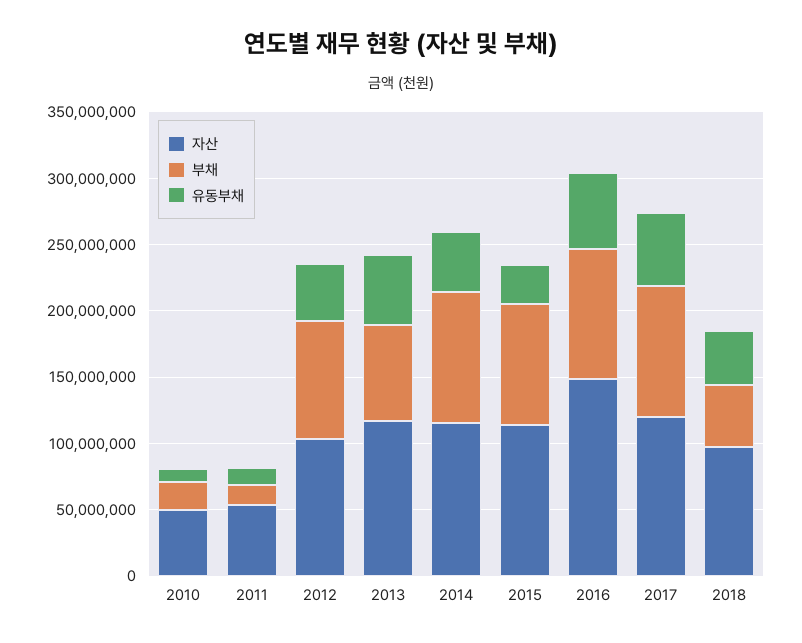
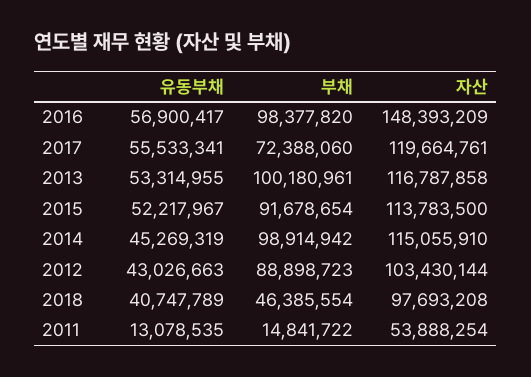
  {
    "자산": {
-     "2010": 50000000,
      "2011": 53888254,
      "2012": 103430144,
      "2013": 116787858,
      "2014": 115055910,
      "2015": 113783500,
      "2016": 148393209,
      "2017": 119664761,
      "2018": 97693208
    },
    "부채": {
-     "2010": 20000000,
      "2011": 14841722,
      "2012": 88898723,
-     "2013": 70000000,
+     "2013": 100180961,
      "2014": 98914942,
      "2015": 91678654,
      "2016": 98377820,
-     "2017": 100000000,
+     "2017": 72388060,
      "2018": 46385554
    },
    "유동부채": {
-     "2010": 10000000,
      "2011": 13078535,
      "2012": 43026663,
      "2013": 53314955,
      "2014": 45269319,
-     "2015": 30000000,
+     "2015": 52217967,
      "2016": 56900417,
      "2017": 55533341,
      "2018": 40747789
    }
  }

